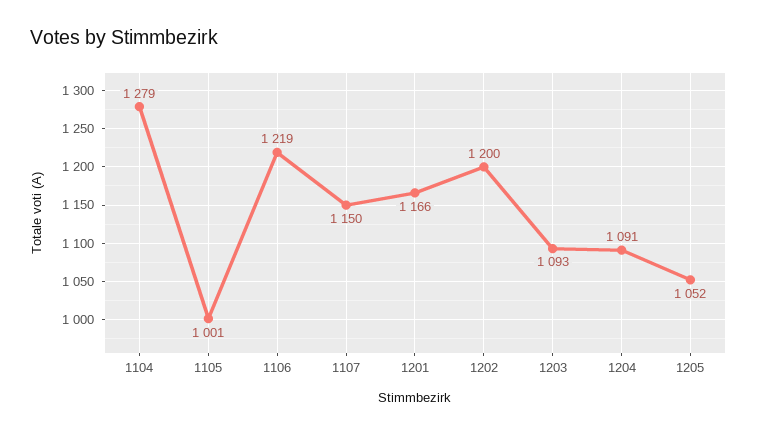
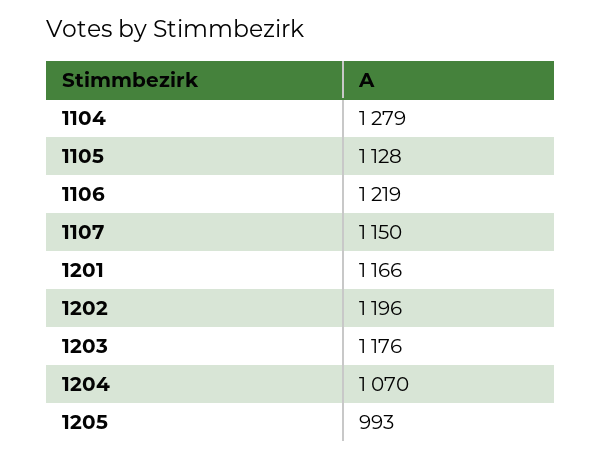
  {
    "1104": 1279,
-   "1105": 1001,
+   "1105": 1128,
    "1106": 1219,
    "1107": 1150,
    "1201": 1166,
-   "1202": 1200,
+   "1202": 1196,
-   "1203": 1093,
+   "1203": 1176,
-   "1204": 1091,
+   "1204": 1070,
-   "1205": 1052
+   "1205": 993
  }

